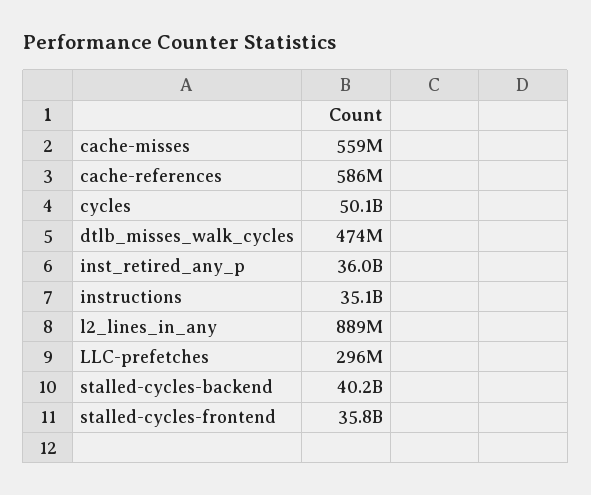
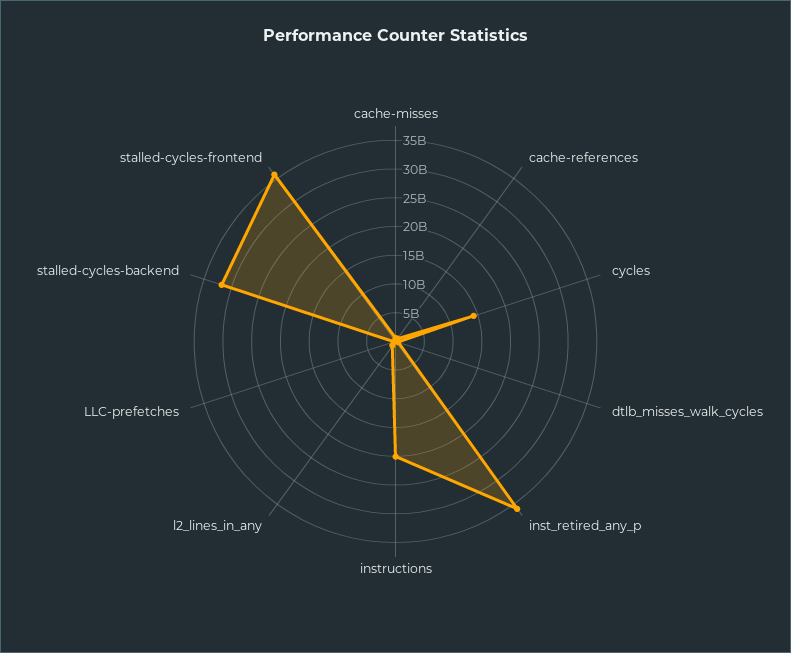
  {
    "cache-misses": 559000000,
    "cache-references": 586000000,
-   "cycles": 50100000000,
+   "cycles": 15000000000,
    "dtlb_misses_walk_cycles": 474000000,
    "inst_retired_any_p": 36000000000,
-   "instructions": 35100000000,
+   "instructions": 20000000000,
    "l2_lines_in_any": 889000000,
    "LLC-prefetches": 296000000,
-   "stalled-cycles-backend": 40200000000,
+   "stalled-cycles-backend": 32500000000,
    "stalled-cycles-frontend": 35800000000
  }

